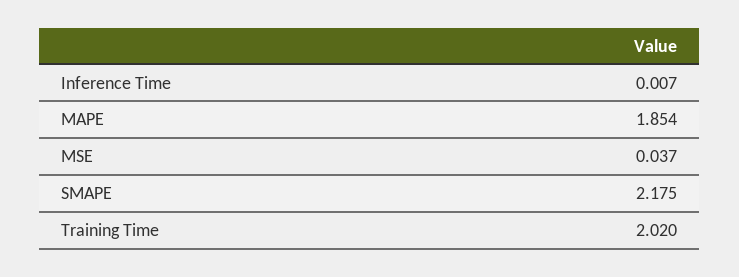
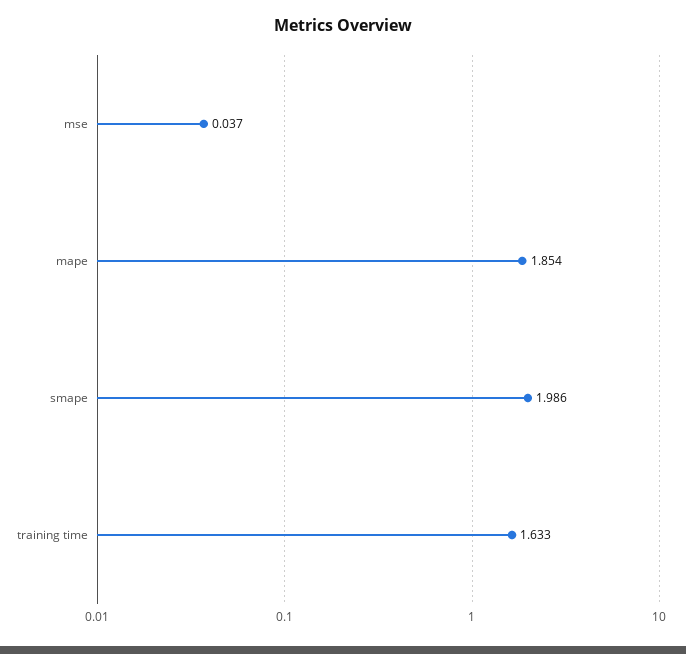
  {
-   "Inference Time": 0.007,
    "MAPE": 1.854,
    "MSE": 0.037,
-   "SMAPE": 2.175,
+   "SMAPE": 1.986,
-   "Training Time": 2.02
+   "Training Time": 1.633
  }

